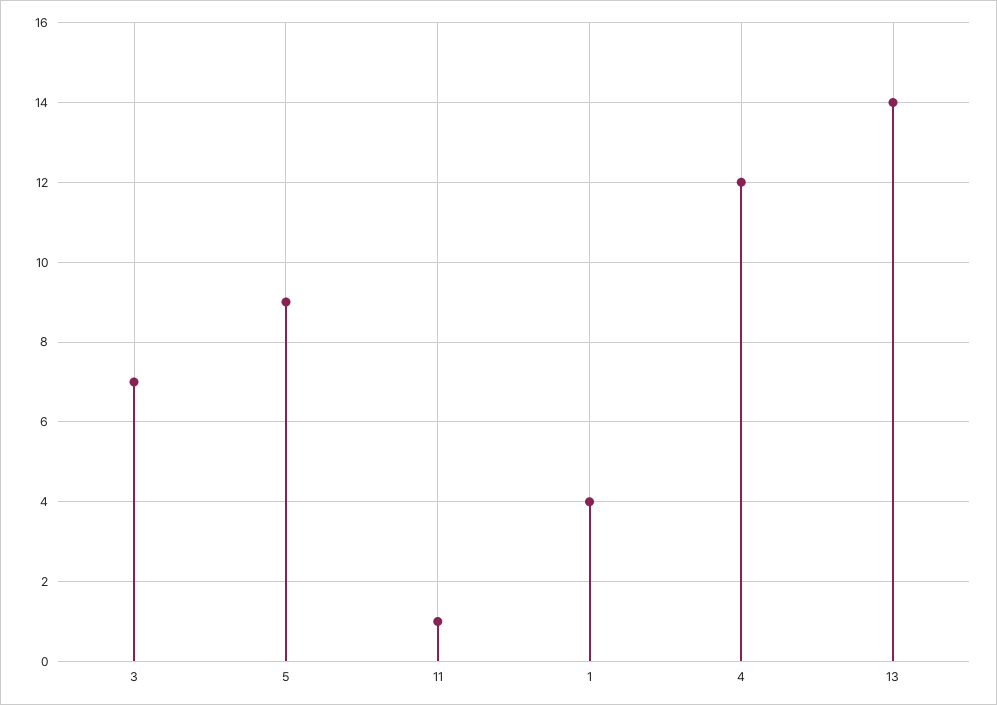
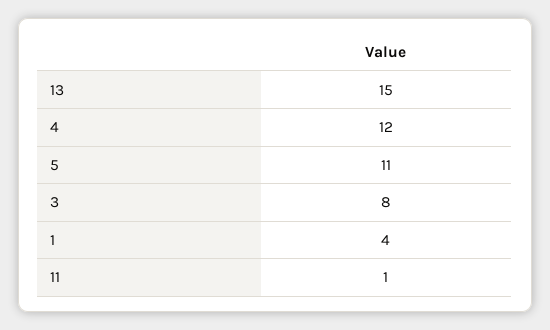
  {
-   "3": 7,
+   "3": 8,
-   "5": 9,
+   "5": 11,
    "11": 1,
    "1": 4,
    "4": 12,
-   "13": 14
+   "13": 15
  }

